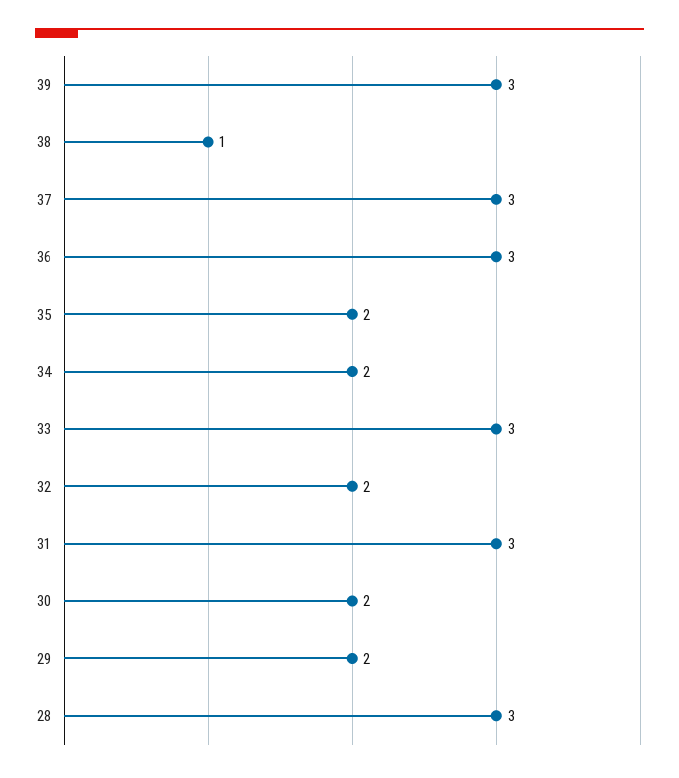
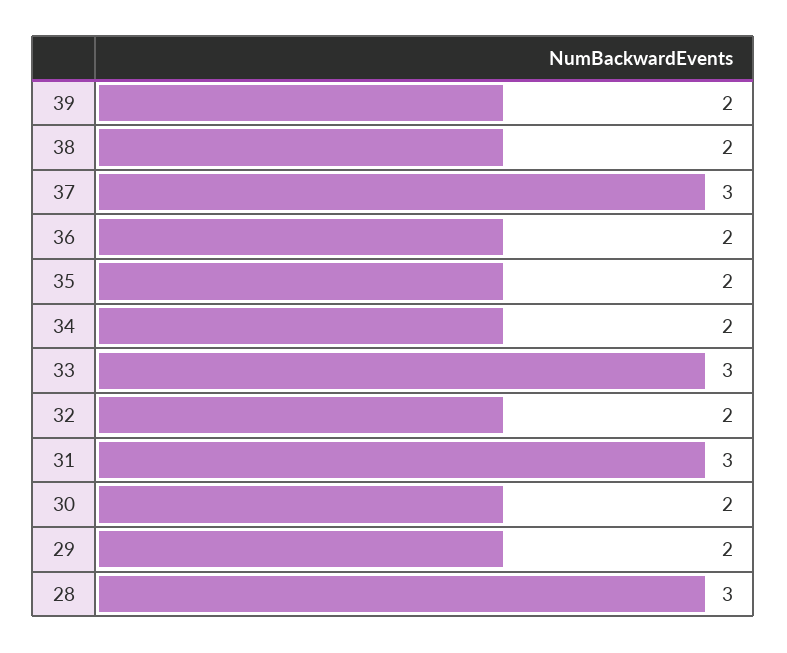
  {
-   "39": 3,
+   "39": 2,
-   "38": 1,
+   "38": 2,
    "37": 3,
-   "36": 3,
+   "36": 2,
    "35": 2,
    "34": 2,
    "33": 3,
    "32": 2,
    "31": 3,
    "30": 2,
    "29": 2,
    "28": 3
  }

